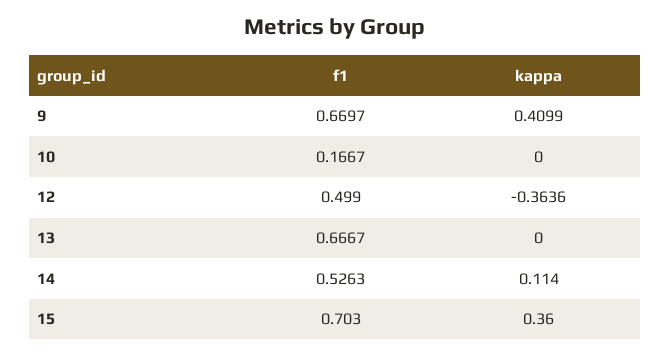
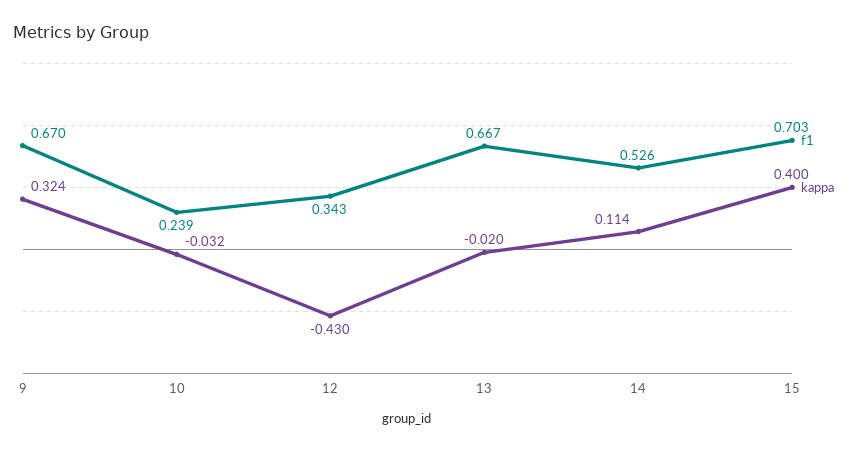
  {
    "f1": {
      "9": 0.6697,
-     "10": 0.1667,
+     "10": 0.239,
-     "12": 0.499,
+     "12": 0.343,
      "13": 0.6667,
      "14": 0.5263,
      "15": 0.703
    },
    "kappa": {
-     "9": 0.4099,
+     "9": 0.324,
-     "10": 0,
+     "10": -0.032,
-     "12": -0.3636,
+     "12": -0.43,
-     "13": 0,
+     "13": -0.02,
      "14": 0.114,
-     "15": 0.36
+     "15": 0.4
    }
  }

